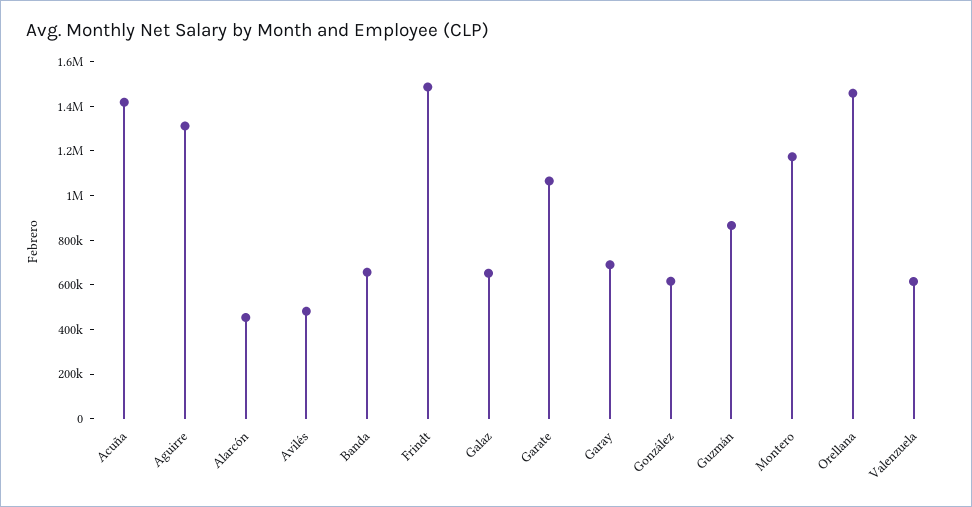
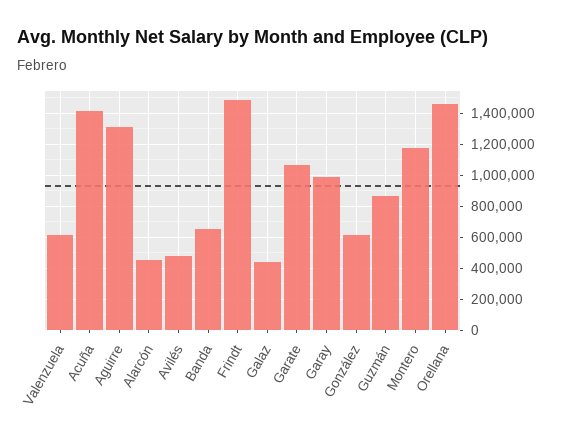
  {
    "Acuña": 1400000,
    "Aguirre": 1300000,
    "Alarcón": 450000,
    "Avilés": 500000,
    "Banda": 650000,
    "Frindt": 1500000,
-   "Galaz": 650000,
+   "Galaz": 450000,
    "Garate": 1050000,
-   "Garay": 700000,
+   "Garay": 1000000,
    "González": 600000,
    "Guzmán": 850000,
    "Montero": 1150000,
    "Orellana": 1450000,
    "Valenzuela": 600000
  }

